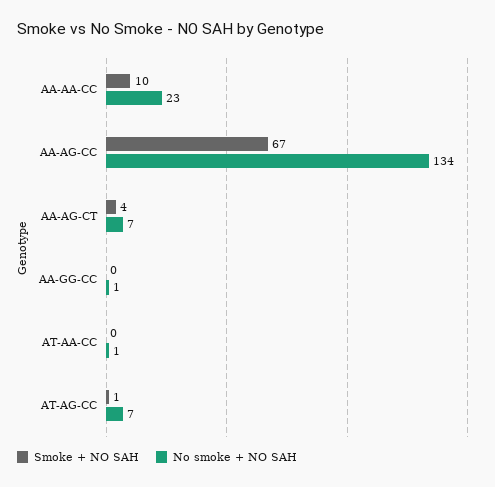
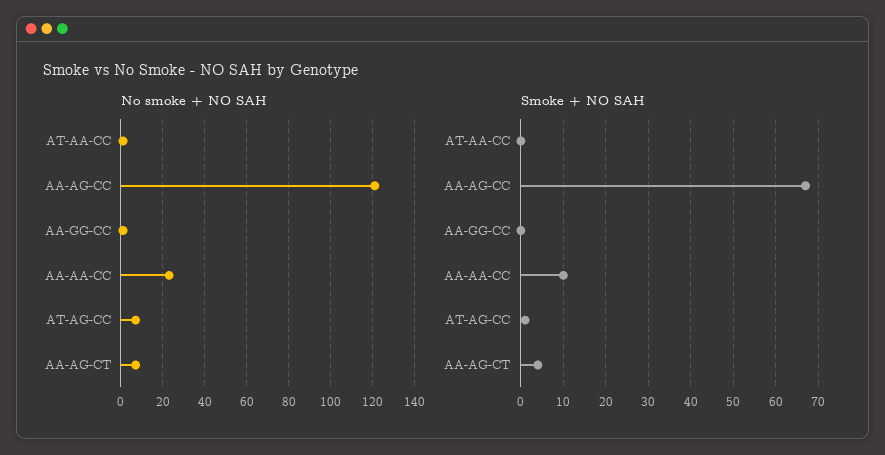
  {
    "Smoke + NO SAH": {
      "AA-AA-CC": 10,
      "AA-AG-CC": 67,
      "AA-AG-CT": 4,
      "AA-GG-CC": 0,
      "AT-AA-CC": 0,
      "AT-AG-CC": 1
    },
    "No smoke + NO SAH": {
      "AA-AA-CC": 23,
-     "AA-AG-CC": 134,
+     "AA-AG-CC": 120,
      "AA-AG-CT": 7,
      "AA-GG-CC": 1,
      "AT-AA-CC": 1,
      "AT-AG-CC": 7
    }
  }

